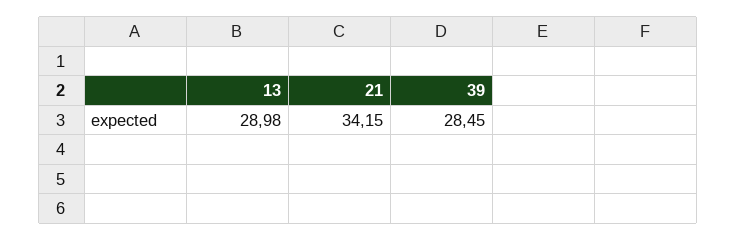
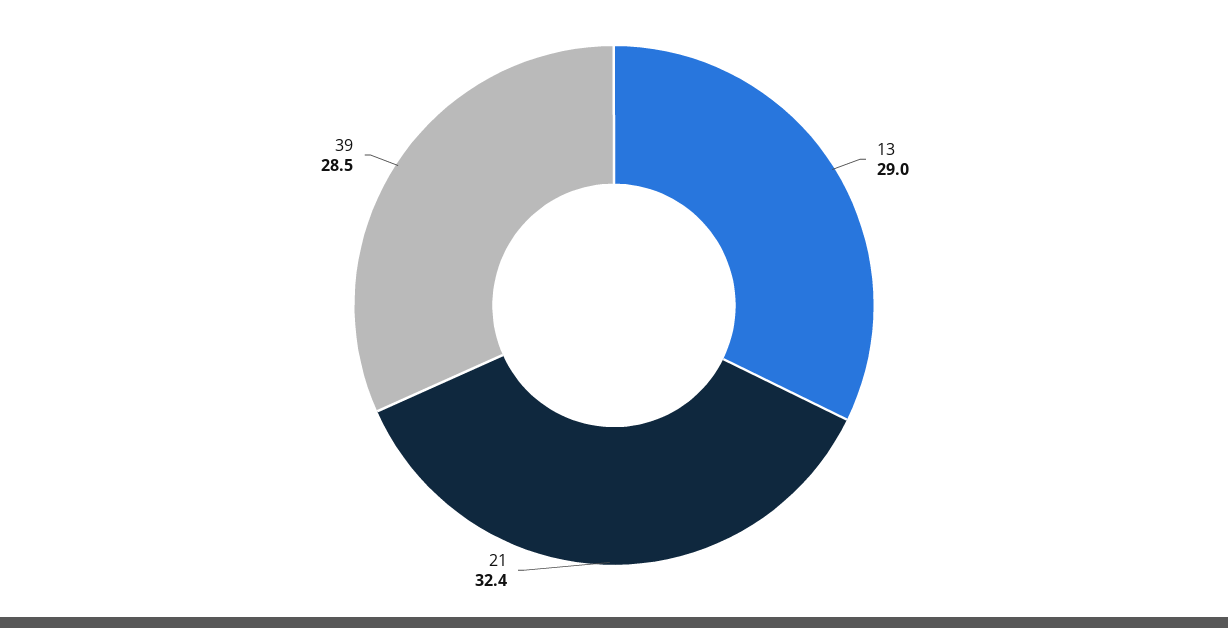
  {
    "13": 28.98,
-   "21": 34.15,
+   "21": 32.4,
    "39": 28.45
  }

